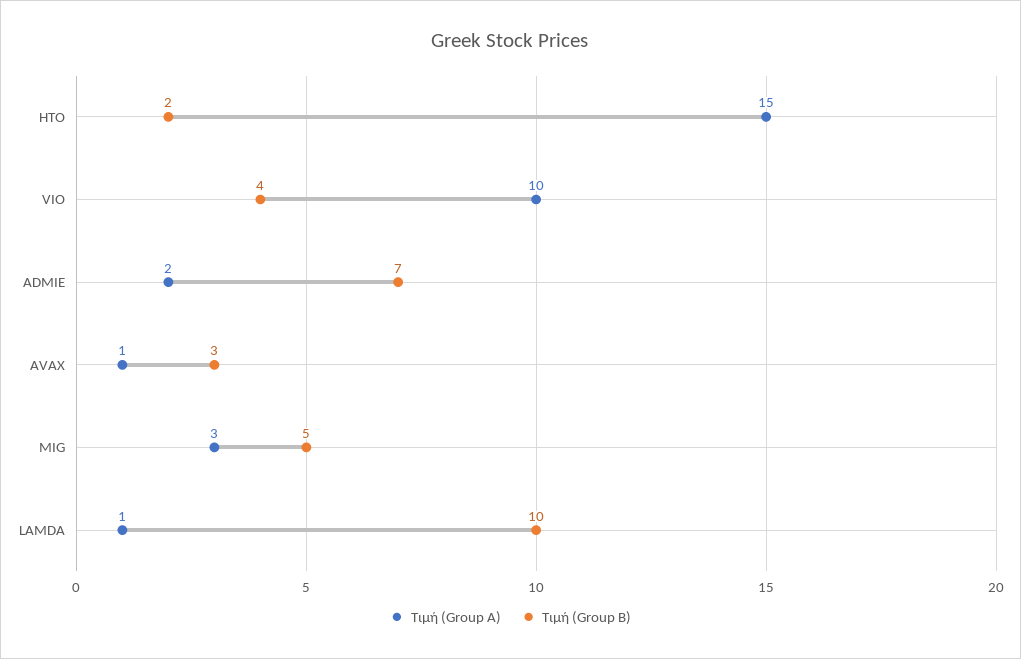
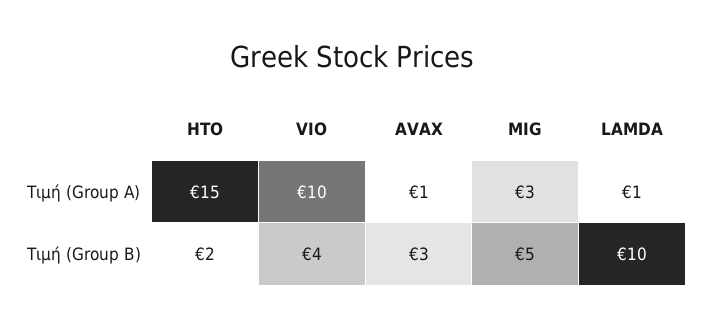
  {
    "Τιμή (Group A)": {
      "HTO": 15,
      "VIO": 10,
-     "ADMIE": 2,
      "AVAX": 1,
      "MIG": 3,
      "LAMDA": 1
    },
    "Τιμή (Group B)": {
      "HTO": 2,
      "VIO": 4,
-     "ADMIE": 7,
      "AVAX": 3,
      "MIG": 5,
      "LAMDA": 10
    }
  }

